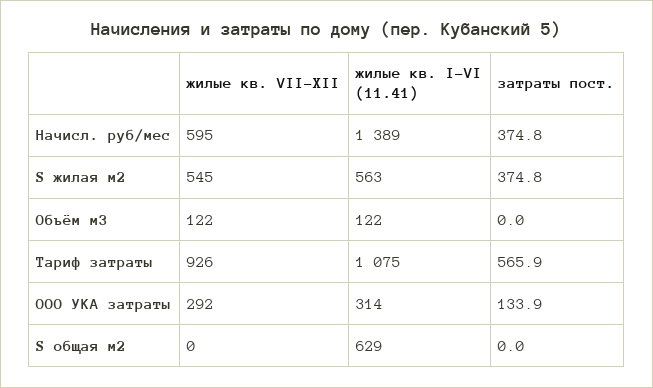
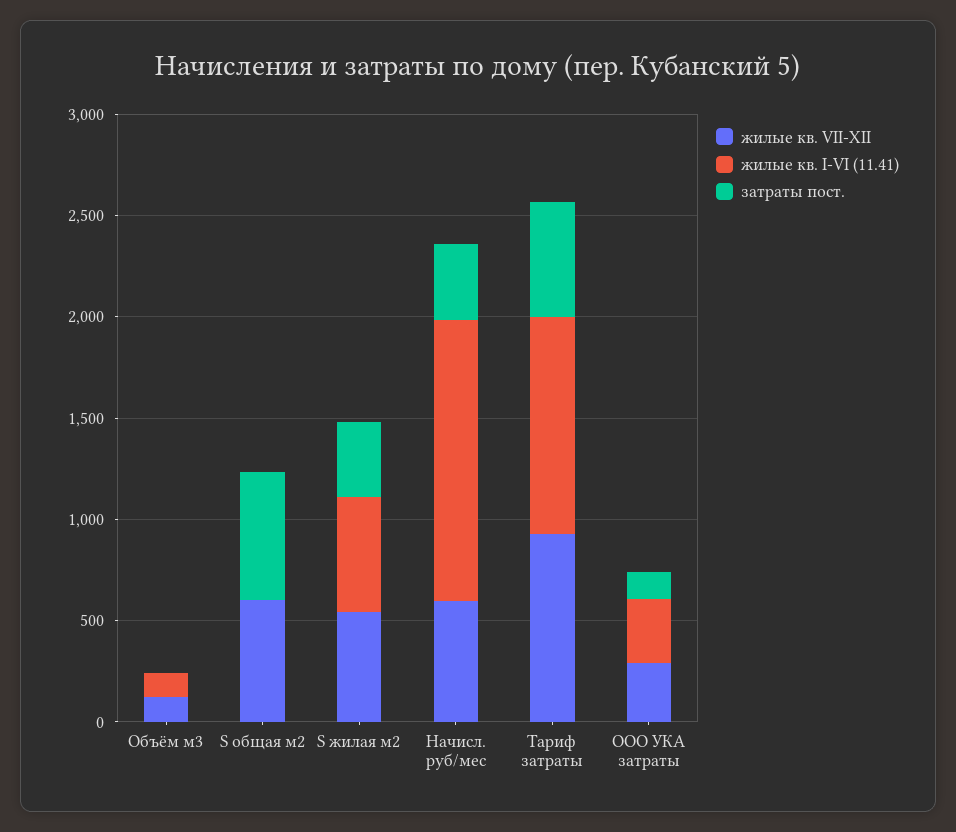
  {
    "жилые кв. VII-XII": {
      "Начисл. руб/мес": 595,
      "S жилая м2": 545,
      "Объём м3": 122,
      "Тариф затраты": 926,
      "ООО УКА затраты": 292,
-     "S общая м2": 0
+     "S общая м2": 600
    },
    "жилые кв. I-VI (11.41)": {
      "Начисл. руб/мес": 1389,
      "S жилая м2": 563,
      "Объём м3": 122,
      "Тариф затраты": 1075,
      "ООО УКА затраты": 314,
-     "S общая м2": 629
+     "S общая м2": 0
    },
    "затраты пост.": {
      "Начисл. руб/мес": 374.8,
      "S жилая м2": 374.8,
      "Объём м3": 0,
      "Тариф затраты": 565.9,
      "ООО УКА затраты": 133.9,
-     "S общая м2": 0
+     "S общая м2": 600
    }
  }

